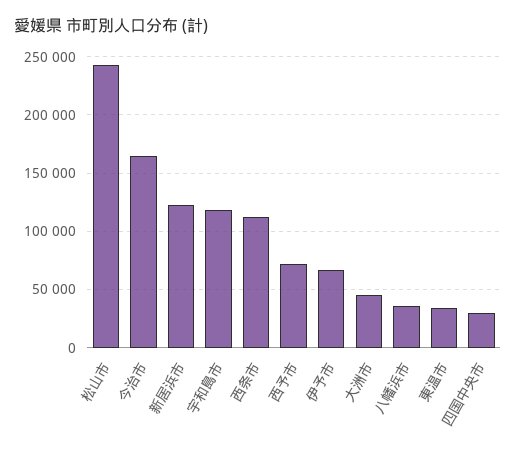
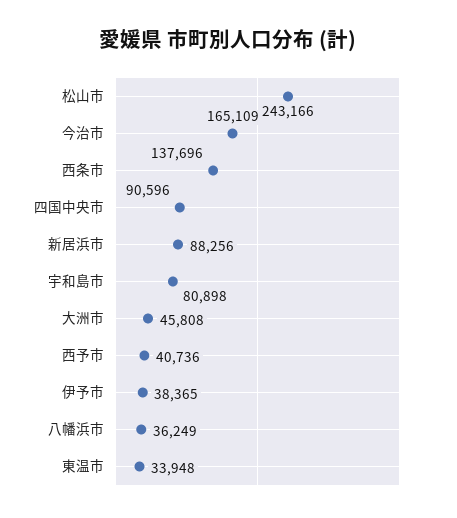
  {
    "松山市": 243166,
    "今治市": 165109,
-   "新居浜市": 120000,
+   "新居浜市": 88256,
-   "宇和島市": 120000,
+   "宇和島市": 80898,
-   "西条市": 110000,
+   "西条市": 137696,
-   "西予市": 70000,
+   "西予市": 40736,
-   "伊予市": 70000,
+   "伊予市": 38365,
    "大洲市": 45808,
    "八幡浜市": 36249,
    "東温市": 33948,
-   "四国中央市": 30000
+   "四国中央市": 90596
  }

